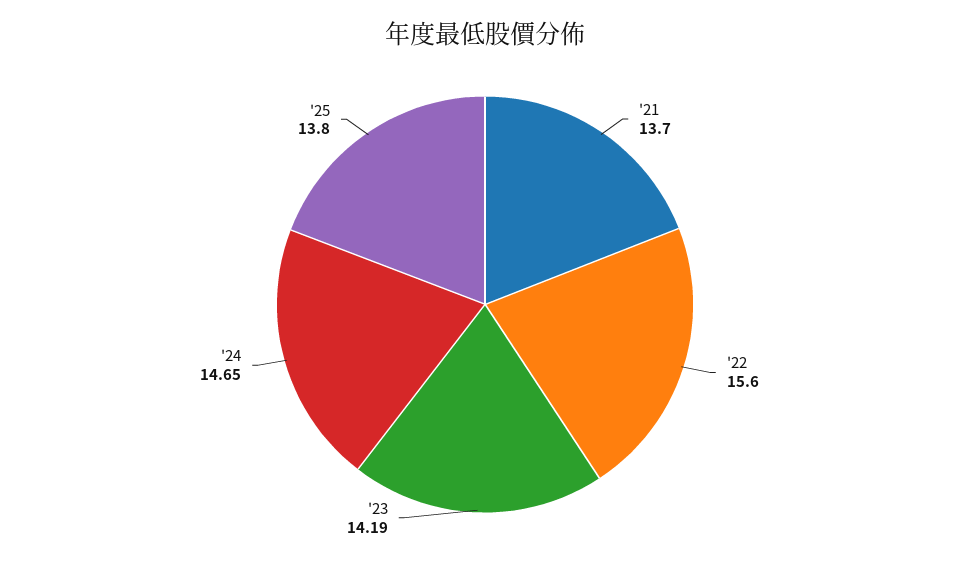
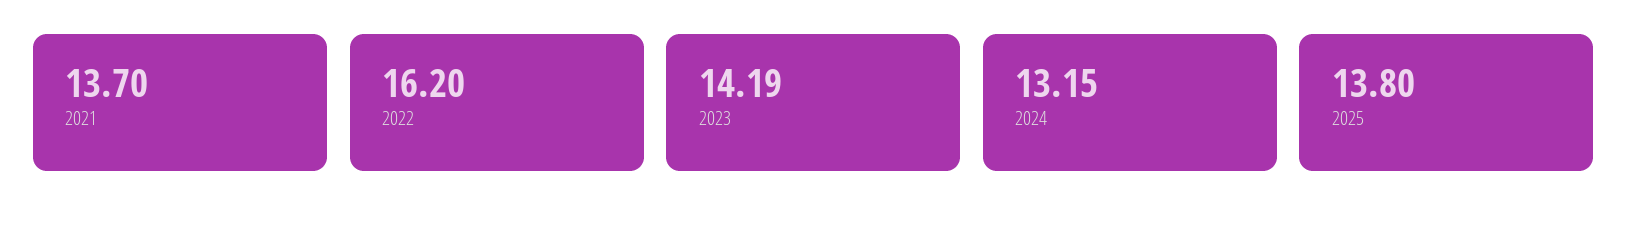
  {
    "'21": 13.7,
-   "'22": 15.6,
+   "'22": 16.2,
    "'23": 14.19,
-   "'24": 14.65,
+   "'24": 13.15,
    "'25": 13.8
  }

